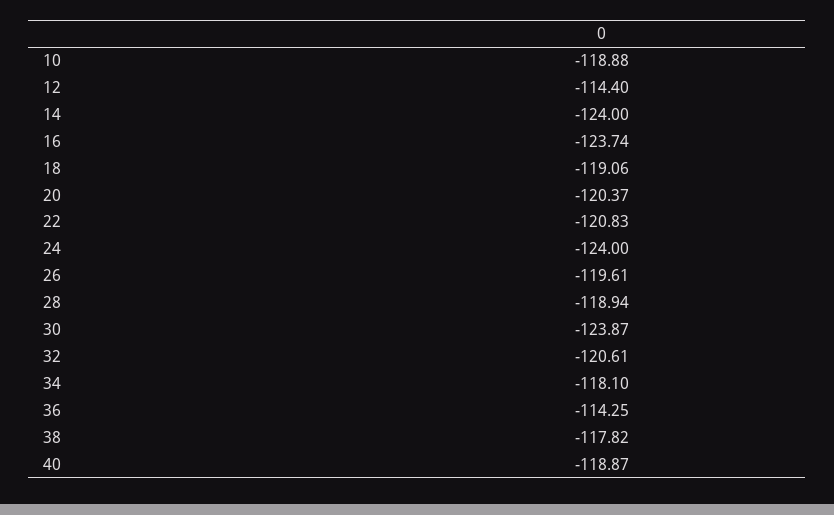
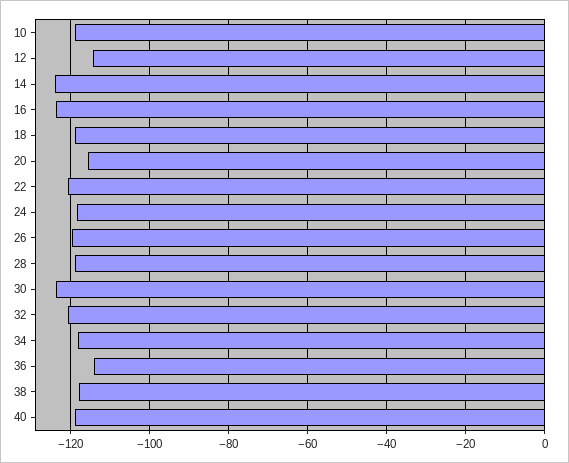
  {
    "10": -118.88,
    "12": -114.4,
    "14": -124,
    "16": -123.74,
    "18": -119.06,
-   "20": -120.37,
+   "20": -116,
    "22": -120.83,
-   "24": -124,
+   "24": -118,
    "26": -119.61,
    "28": -118.94,
    "30": -123.87,
    "32": -120.61,
    "34": -118.1,
    "36": -114.25,
    "38": -117.82,
    "40": -118.87
  }

